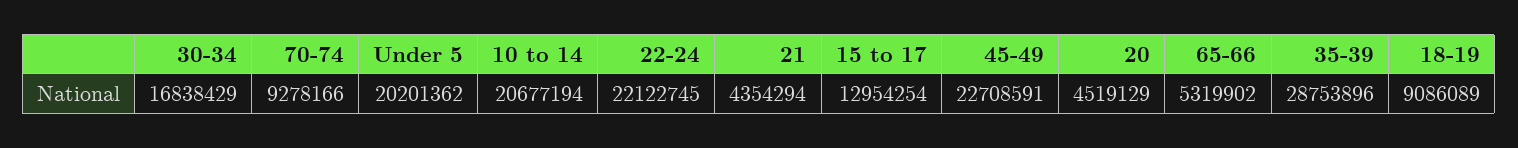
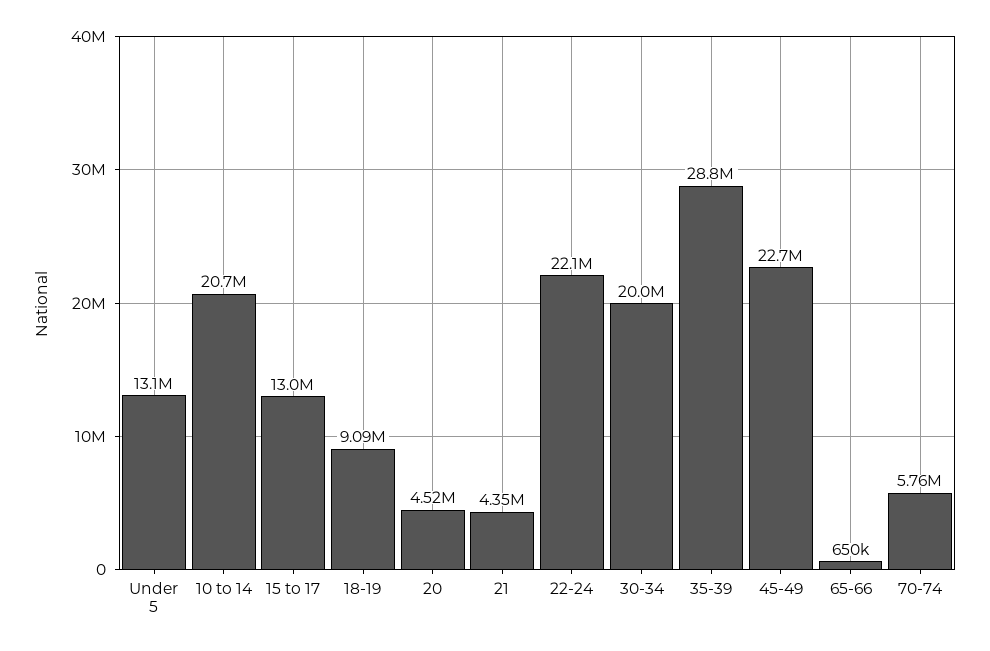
  {
-   "30-34": 16838429,
+   "30-34": 20000000,
-   "70-74": 9278166,
+   "70-74": 5760000,
-   "Under 5": 20201362,
+   "Under 5": 13100000,
    "10 to 14": 20677194,
    "22-24": 22122745,
    "21": 4354294,
    "15 to 17": 12954254,
    "45-49": 22708591,
    "20": 4519129,
-   "65-66": 5319902,
+   "65-66": 650000,
    "35-39": 28753896,
    "18-19": 9086089
  }

